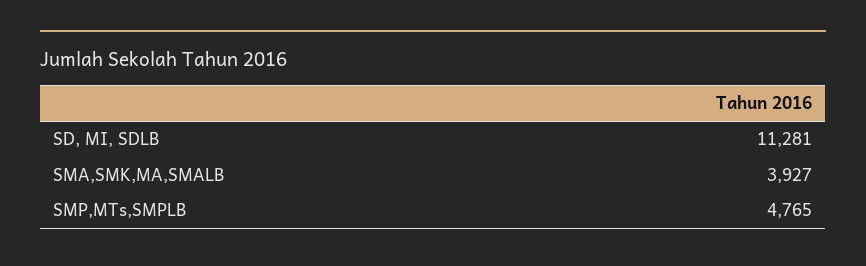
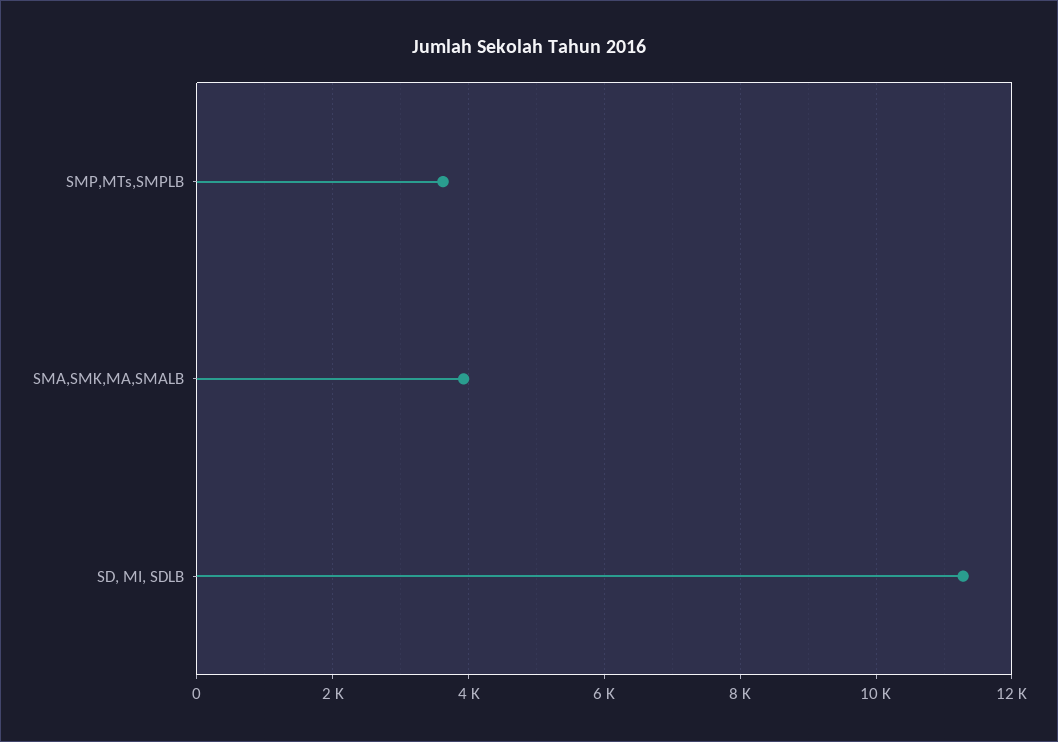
  {
    "SD, MI, SDLB": 11281,
    "SMA,SMK,MA,SMALB": 3927,
-   "SMP,MTs,SMPLB": 4765
+   "SMP,MTs,SMPLB": 3600
  }

